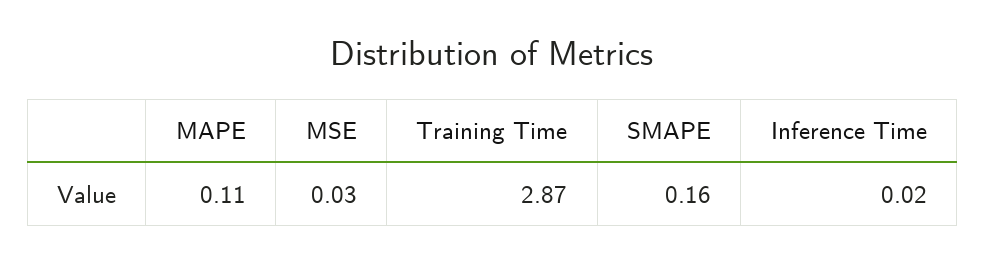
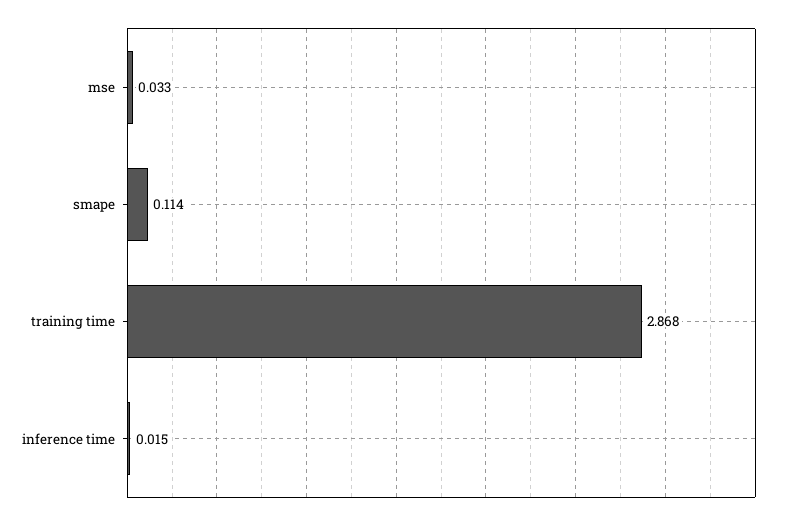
  {
-   "MAPE": 0.11,
    "MSE": 0.033,
    "Training Time": 2.868,
-   "SMAPE": 0.16,
+   "SMAPE": 0.114,
    "Inference Time": 0.015
  }

